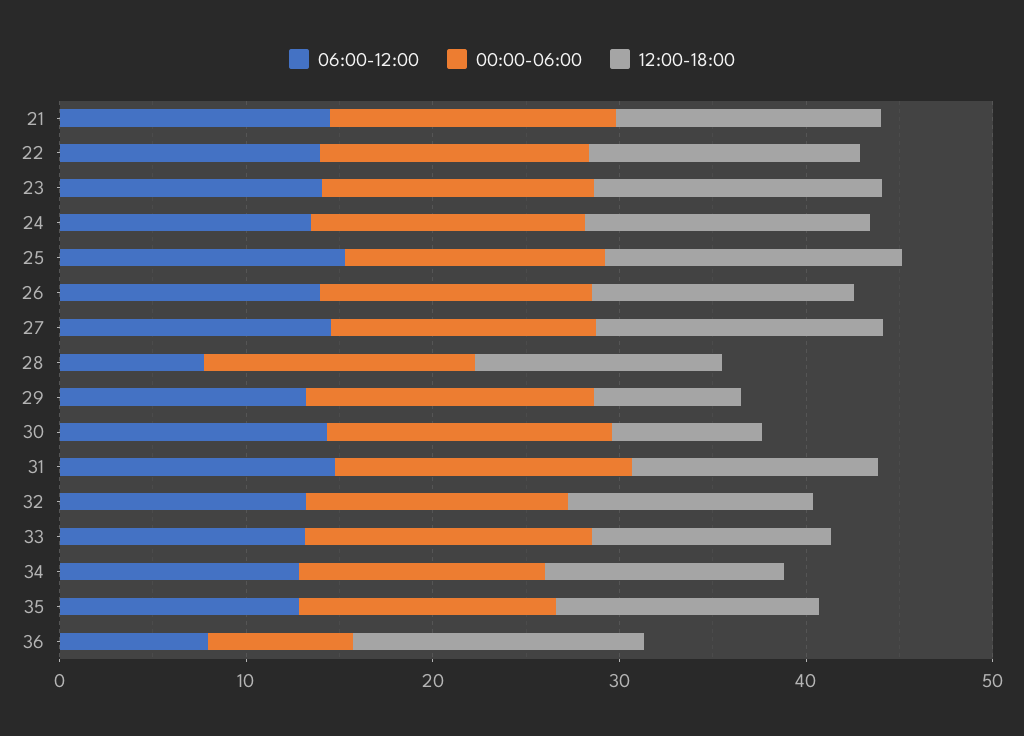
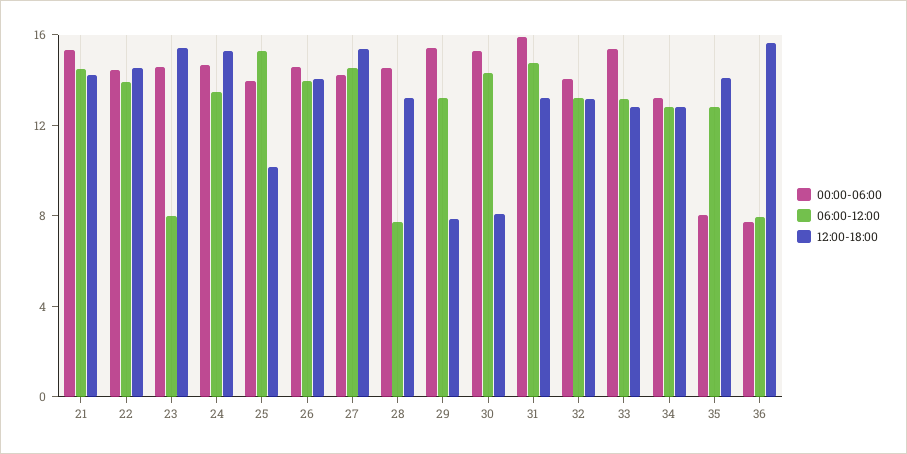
  {
    "06:00-12:00": {
      "21": 14,
      "22": 14,
-     "23": 14,
+     "23": 8,
      "24": 13,
      "25": 15,
      "26": 14,
      "27": 15,
      "28": 8,
      "29": 13,
      "30": 14,
      "31": 15,
      "32": 13,
      "33": 13,
      "34": 13,
      "35": 13,
      "36": 8
    },
    "00:00-06:00": {
      "21": 15,
      "22": 14,
      "23": 15,
      "24": 15,
      "25": 14,
      "26": 15,
      "27": 14,
      "28": 15,
      "29": 15,
      "30": 15,
      "31": 16,
      "32": 14,
      "33": 15,
      "34": 13,
-     "35": 14,
+     "35": 8,
      "36": 8
    },
    "12:00-18:00": {
      "21": 14,
      "22": 15,
      "23": 15,
      "24": 15,
-     "25": 16,
+     "25": 10,
      "26": 14,
      "27": 15,
      "28": 13,
      "29": 8,
      "30": 8,
      "31": 13,
      "32": 13,
      "33": 13,
      "34": 13,
      "35": 14,
      "36": 16
    }
  }

